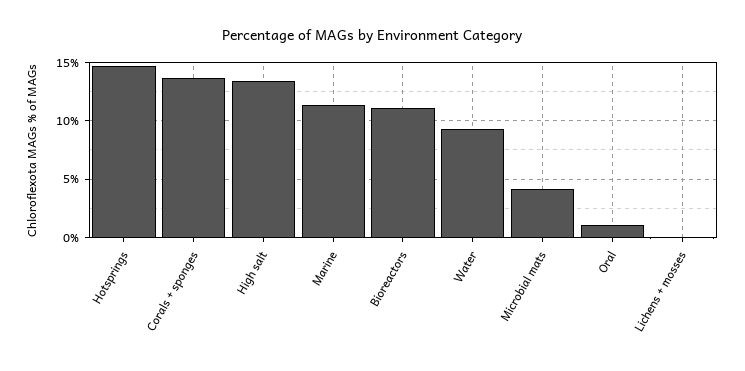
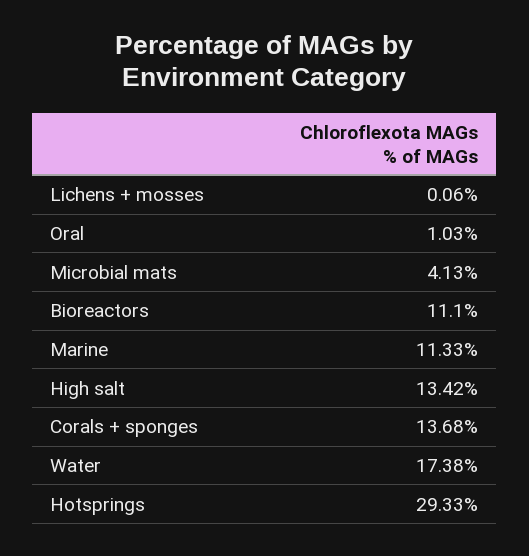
  {
-   "Hotsprings": 15,
+   "Hotsprings": 29.33,
    "Corals + sponges": 13.68,
    "High salt": 13.42,
    "Marine": 11.33,
    "Bioreactors": 11.1,
-   "Water": 9,
+   "Water": 17.38,
    "Microbial mats": 4.13,
    "Oral": 1.03,
    "Lichens + mosses": 0.06
  }

